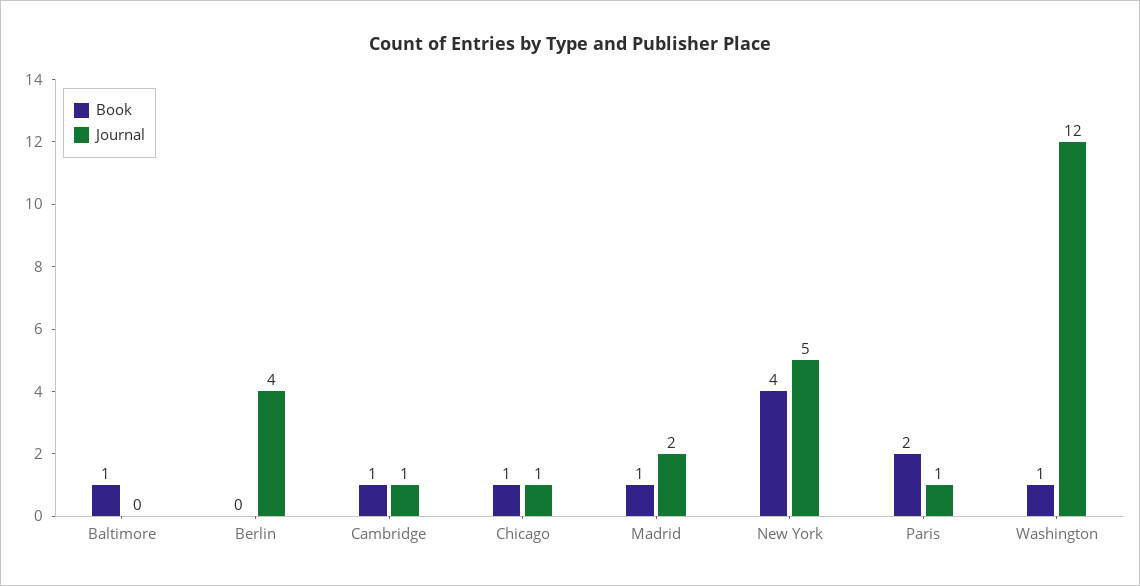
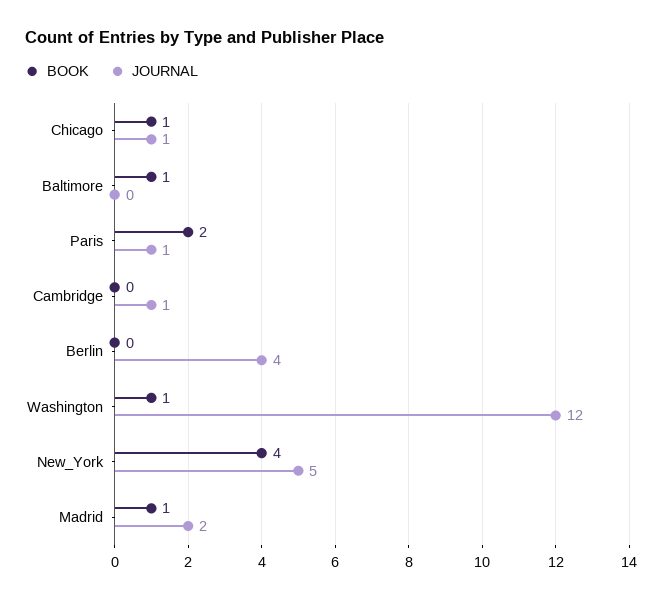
  {
    "Book": {
      "Baltimore": 1,
      "Berlin": 0,
-     "Cambridge": 1,
+     "Cambridge": 0,
      "Chicago": 1,
      "Madrid": 1,
      "New York": 4,
      "Paris": 2,
      "Washington": 1
    },
    "Journal": {
      "Baltimore": 0,
      "Berlin": 4,
      "Cambridge": 1,
      "Chicago": 1,
      "Madrid": 2,
      "New York": 5,
      "Paris": 1,
      "Washington": 12
    }
  }

